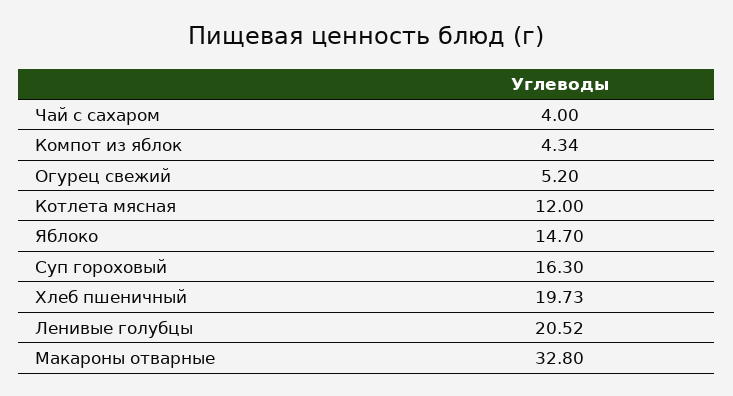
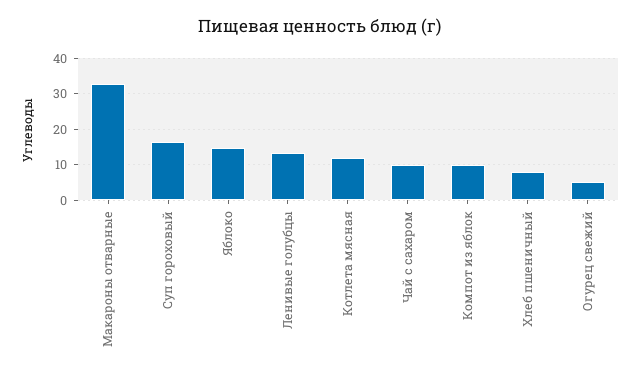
  {
-   "Чай с сахаром": 4,
+   "Чай с сахаром": 10,
-   "Компот из яблок": 4.34,
+   "Компот из яблок": 10,
    "Огурец свежий": 5.2,
    "Котлета мясная": 12,
    "Яблоко": 14.7,
    "Суп гороховый": 16.3,
-   "Хлеб пшеничный": 19.73,
+   "Хлеб пшеничный": 8,
-   "Ленивые голубцы": 20.52,
+   "Ленивые голубцы": 14,
    "Макароны отварные": 32.8
  }

